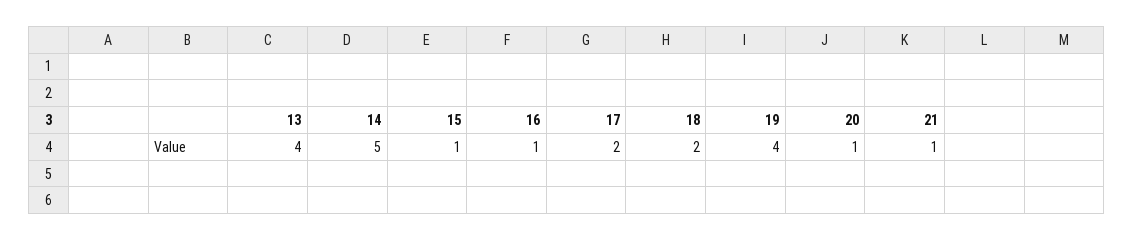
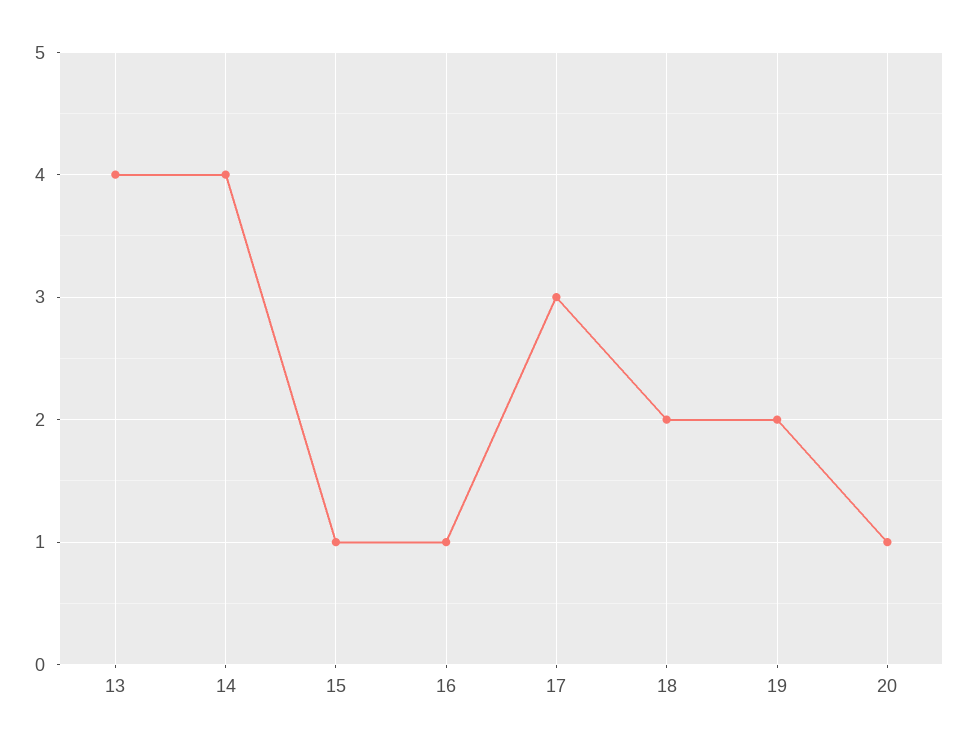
  {
    "13": 4,
-   "14": 5,
+   "14": 4,
    "15": 1,
    "16": 1,
-   "17": 2,
+   "17": 3,
    "18": 2,
-   "19": 4,
+   "19": 2,
-   "20": 1,
+   "20": 1
-   "21": 1
  }

